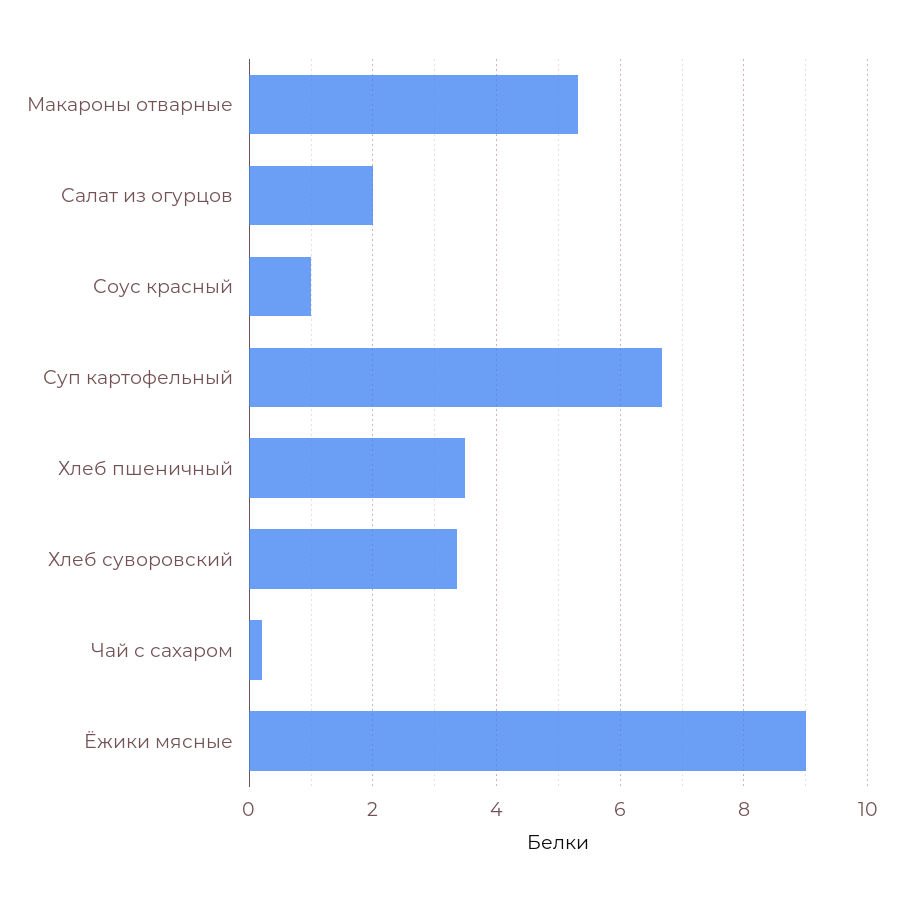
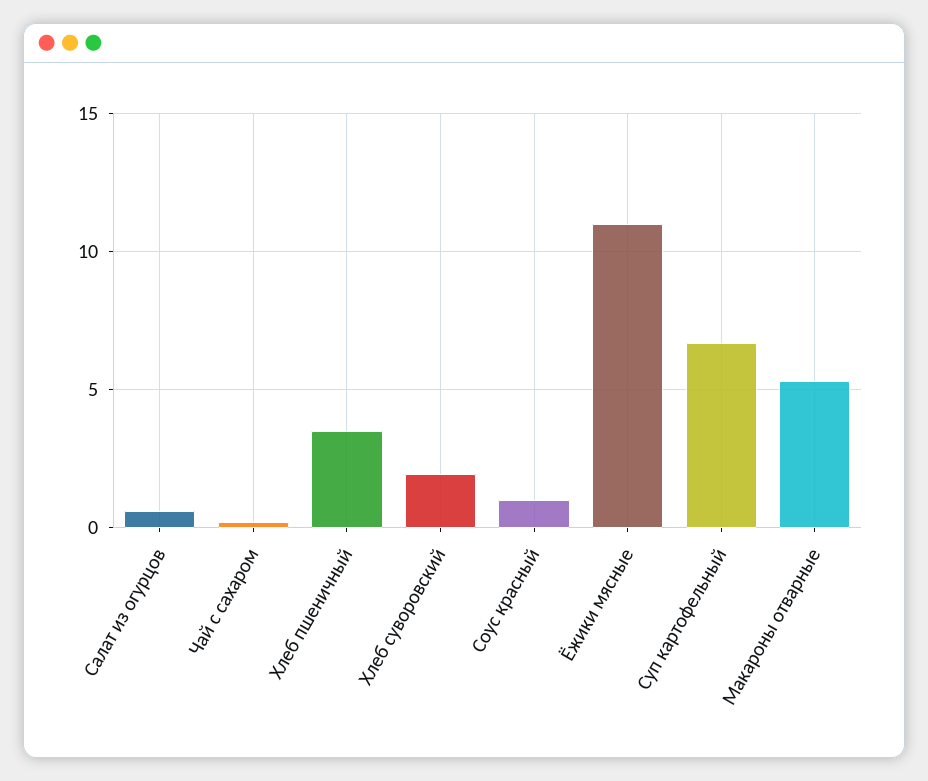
  {
    "Макароны отварные": 5.4,
-   "Салат из огурцов": 2,
+   "Салат из огурцов": 0.5,
    "Соус красный": 1,
    "Суп картофельный": 6.6,
    "Хлеб пшеничный": 3.4,
-   "Хлеб суворовский": 3.4,
+   "Хлеб суворовский": 2,
    "Чай с сахаром": 0.2,
-   "Ёжики мясные": 9
+   "Ёжики мясные": 11
  }

